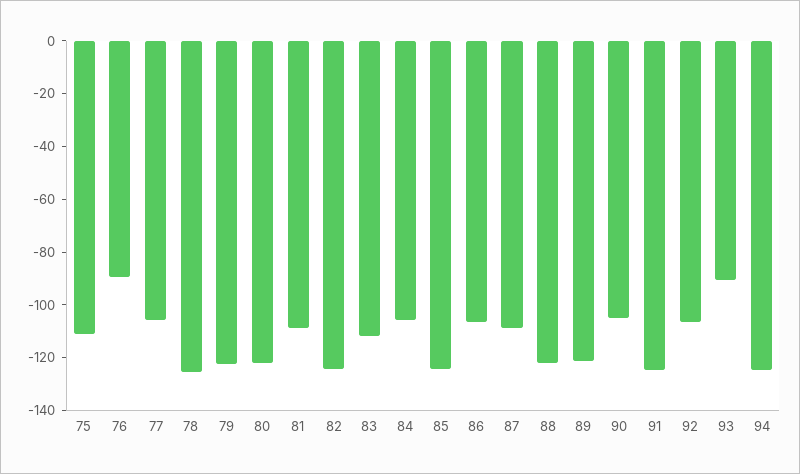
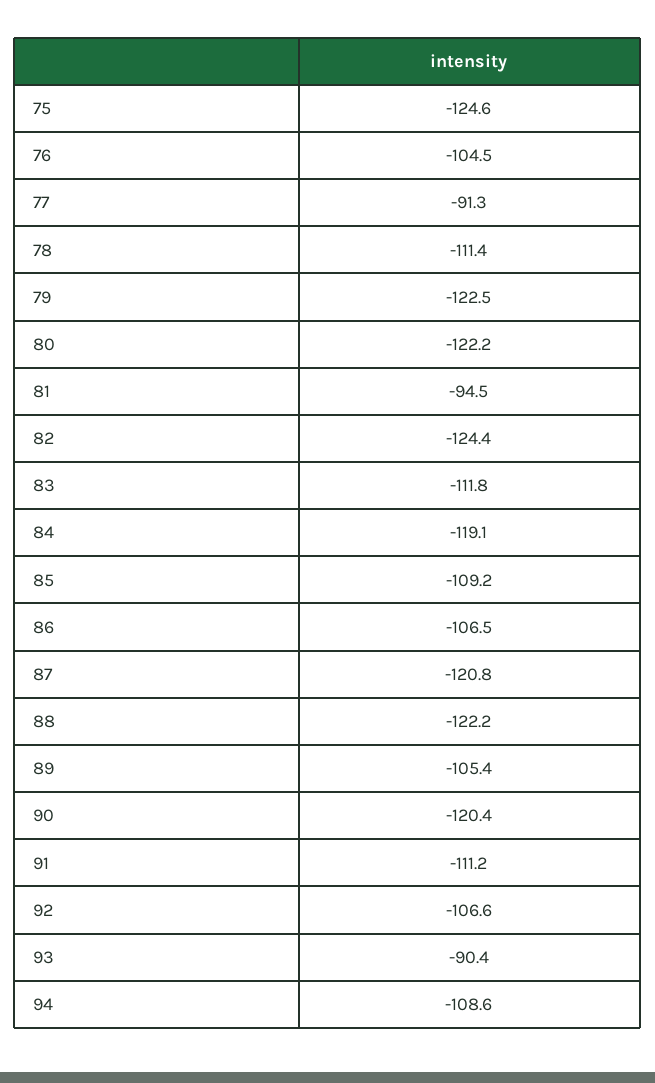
  {
-   "75": -110,
+   "75": -124.6,
-   "76": -90,
+   "76": -104.5,
-   "77": -105,
+   "77": -91.3,
-   "78": -125,
+   "78": -111.4,
    "79": -122.5,
    "80": -122.2,
-   "81": -110,
+   "81": -94.5,
    "82": -124.4,
    "83": -111.8,
-   "84": -105,
+   "84": -119.1,
-   "85": -125,
+   "85": -109.2,
    "86": -106.5,
-   "87": -110,
+   "87": -120.8,
    "88": -122.2,
-   "89": -120,
+   "89": -105.4,
-   "90": -105,
+   "90": -120.4,
-   "91": -125,
+   "91": -111.2,
    "92": -106.6,
    "93": -90.4,
-   "94": -125
+   "94": -108.6
  }

